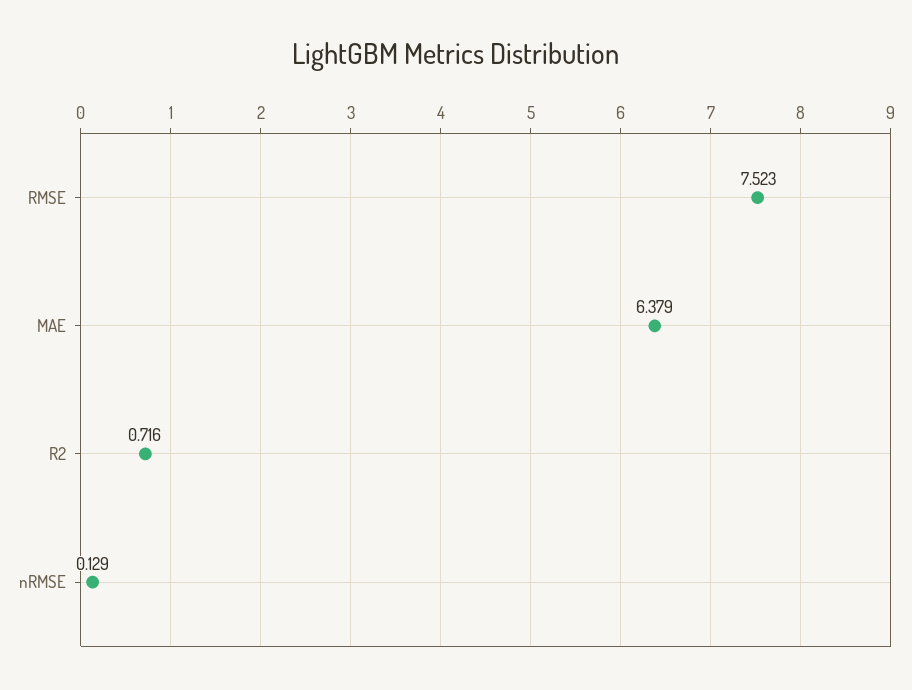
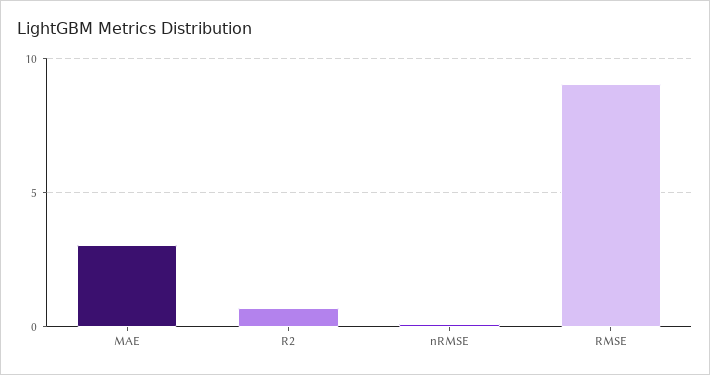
  {
-   "RMSE": 7.523,
+   "RMSE": 9,
-   "MAE": 6.379,
+   "MAE": 3,
    "R2": 0.716,
    "nRMSE": 0.129
  }

